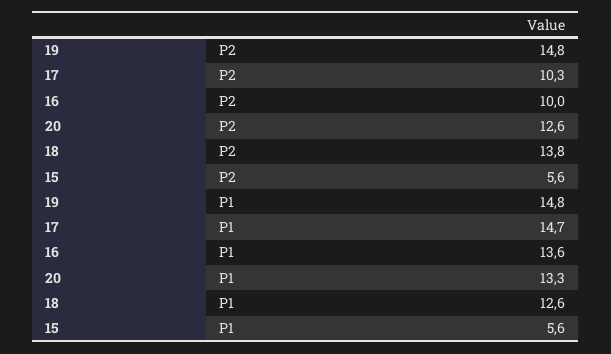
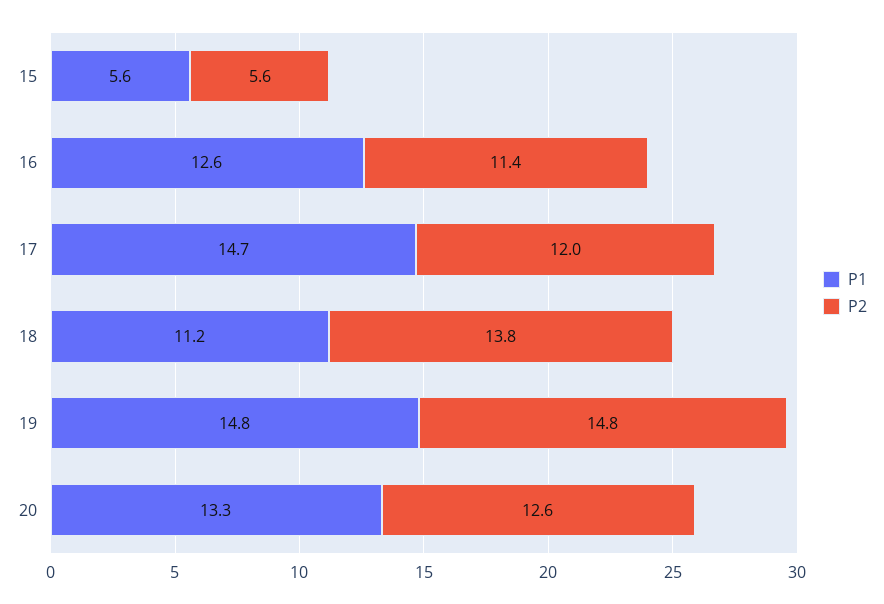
  {
    "P2": {
      "19": 14.8,
-     "17": 10.3,
+     "17": 12,
-     "16": 10,
+     "16": 11.4,
      "20": 12.6,
      "18": 13.8,
      "15": 5.6
    },
    "P1": {
      "19": 14.8,
      "17": 14.7,
-     "16": 13.6,
+     "16": 12.6,
      "20": 13.3,
-     "18": 12.6,
+     "18": 11.2,
      "15": 5.6
    }
  }

